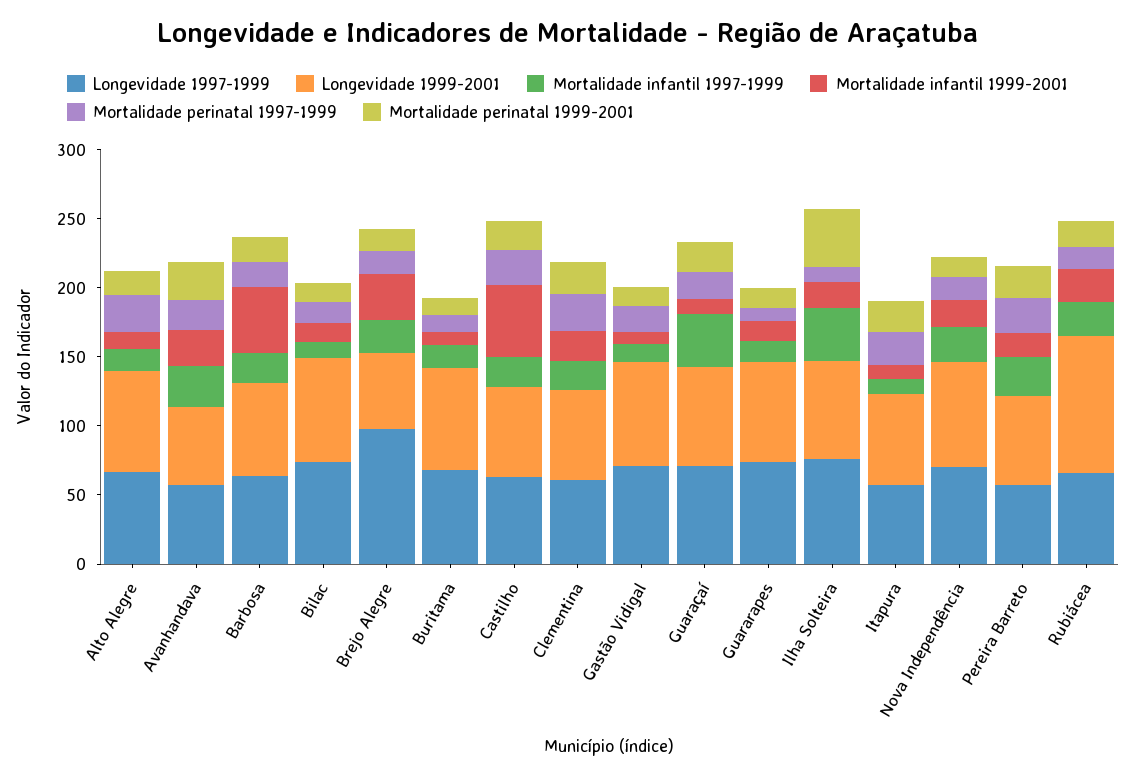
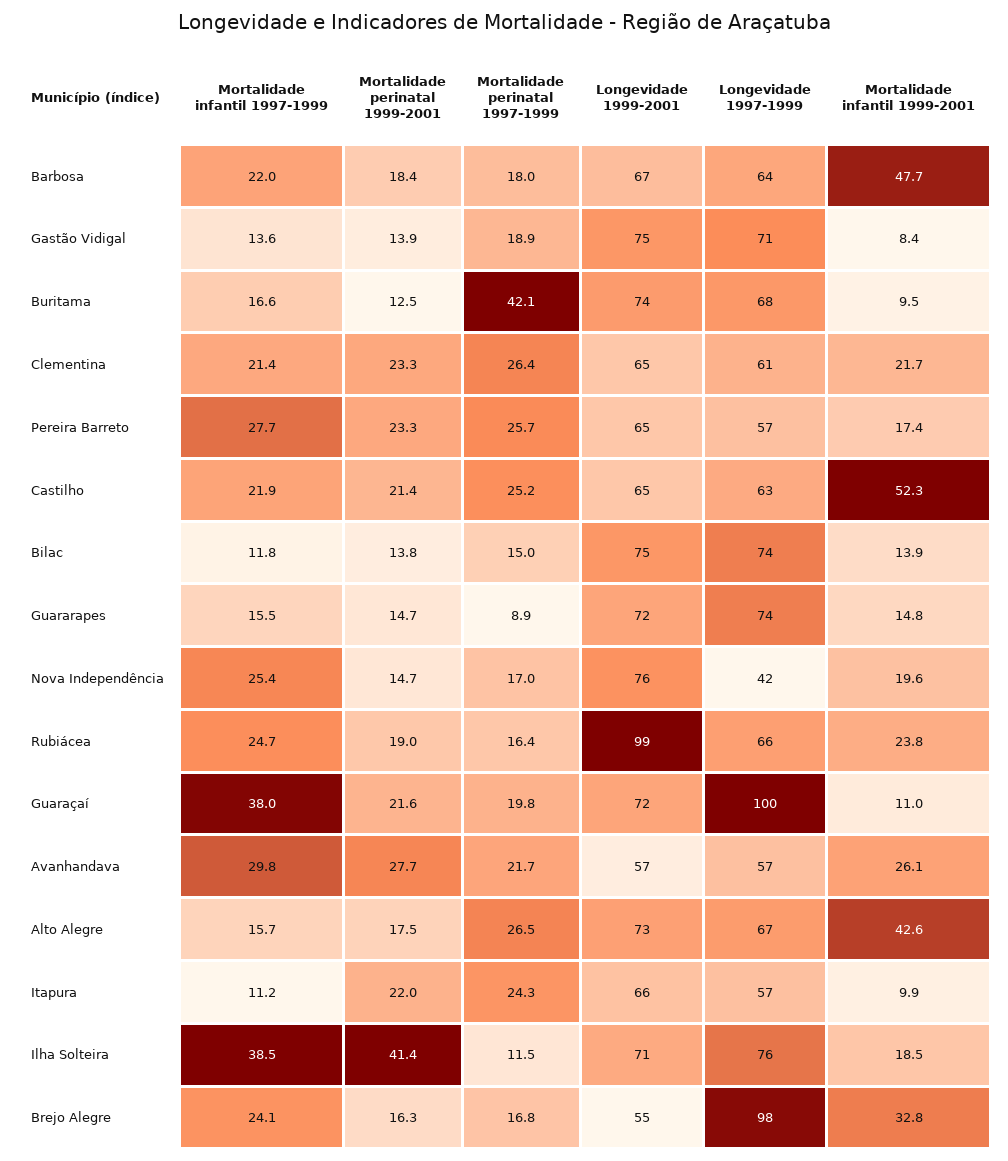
  {
    "Longevidade 1997-1999": {
      "Alto Alegre": 67,
      "Avanhandava": 57,
      "Barbosa": 64,
      "Bilac": 74,
      "Brejo Alegre": 98,
      "Buritama": 68,
      "Castilho": 63,
      "Clementina": 61,
      "Gastão Vidigal": 71,
-     "Guaraçaí": 70,
+     "Guaraçaí": 100,
      "Guararapes": 74,
      "Ilha Solteira": 76,
      "Itapura": 57,
-     "Nova Independência": 70,
+     "Nova Independência": 42,
      "Pereira Barreto": 57,
      "Rubiácea": 66
    },
    "Longevidade 1999-2001": {
      "Alto Alegre": 73,
      "Avanhandava": 57,
      "Barbosa": 67,
      "Bilac": 75,
      "Brejo Alegre": 55,
      "Buritama": 74,
      "Castilho": 65,
      "Clementina": 65,
      "Gastão Vidigal": 75,
      "Guaraçaí": 72,
      "Guararapes": 72,
      "Ilha Solteira": 71,
      "Itapura": 66,
      "Nova Independência": 76,
      "Pereira Barreto": 65,
      "Rubiácea": 99
    },
    "Mortalidade infantil 1997-1999": {
      "Alto Alegre": 15.7,
      "Avanhandava": 29.8,
      "Barbosa": 22,
      "Bilac": 11.8,
      "Brejo Alegre": 24.1,
      "Buritama": 16.6,
      "Castilho": 21.9,
      "Clementina": 21.4,
      "Gastão Vidigal": 13.6,
      "Guaraçaí": 38,
      "Guararapes": 15.5,
      "Ilha Solteira": 38.5,
      "Itapura": 11.2,
      "Nova Independência": 25.4,
      "Pereira Barreto": 27.7,
      "Rubiácea": 24.7
    },
    "Mortalidade infantil 1999-2001": {
-     "Alto Alegre": 10,
+     "Alto Alegre": 42.6,
      "Avanhandava": 26.1,
      "Barbosa": 47.7,
      "Bilac": 13.9,
      "Brejo Alegre": 32.8,
      "Buritama": 9.5,
      "Castilho": 52.3,
      "Clementina": 21.7,
      "Gastão Vidigal": 8.4,
      "Guaraçaí": 11,
      "Guararapes": 14.8,
      "Ilha Solteira": 18.5,
      "Itapura": 9.9,
      "Nova Independência": 19.6,
      "Pereira Barreto": 17.4,
      "Rubiácea": 23.8
    },
    "Mortalidade perinatal 1997-1999": {
      "Alto Alegre": 26.5,
      "Avanhandava": 21.7,
      "Barbosa": 18,
      "Bilac": 15,
      "Brejo Alegre": 16.8,
-     "Buritama": 10,
+     "Buritama": 42.1,
      "Castilho": 25.2,
      "Clementina": 26.4,
      "Gastão Vidigal": 18.9,
      "Guaraçaí": 19.8,
      "Guararapes": 8.9,
      "Ilha Solteira": 11.5,
      "Itapura": 24.3,
      "Nova Independência": 17,
      "Pereira Barreto": 25.7,
      "Rubiácea": 16.4
    },
    "Mortalidade perinatal 1999-2001": {
      "Alto Alegre": 17.5,
      "Avanhandava": 27.7,
      "Barbosa": 18.4,
      "Bilac": 13.8,
      "Brejo Alegre": 16.3,
      "Buritama": 12.5,
      "Castilho": 21.4,
      "Clementina": 23.3,
      "Gastão Vidigal": 13.9,
      "Guaraçaí": 21.6,
      "Guararapes": 14.7,
      "Ilha Solteira": 41.4,
      "Itapura": 22,
      "Nova Independência": 14.7,
      "Pereira Barreto": 23.3,
      "Rubiácea": 19
    }
  }

